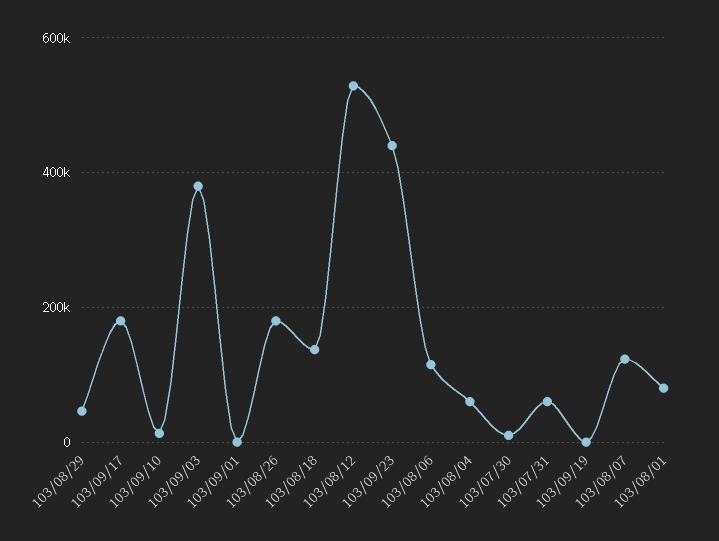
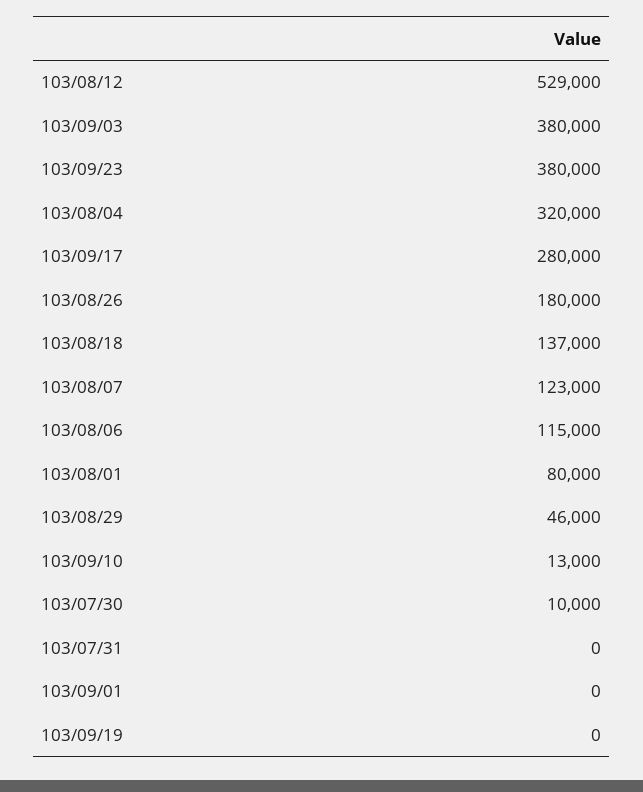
  {
    "103/08/29": 46000,
-   "103/09/17": 180000,
+   "103/09/17": 280000,
    "103/09/10": 13000,
    "103/09/03": 380000,
    "103/09/01": 0,
    "103/08/26": 180000,
    "103/08/18": 137000,
    "103/08/12": 529000,
-   "103/09/23": 440000,
+   "103/09/23": 380000,
    "103/08/06": 115000,
-   "103/08/04": 60000,
+   "103/08/04": 320000,
    "103/07/30": 10000,
-   "103/07/31": 60000,
+   "103/07/31": 0,
    "103/09/19": 0,
    "103/08/07": 123000,
    "103/08/01": 80000
  }

